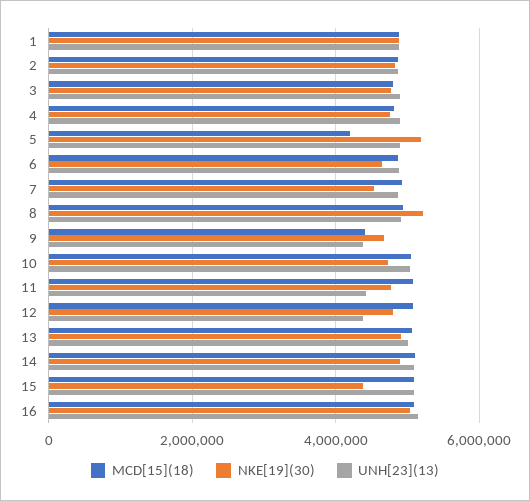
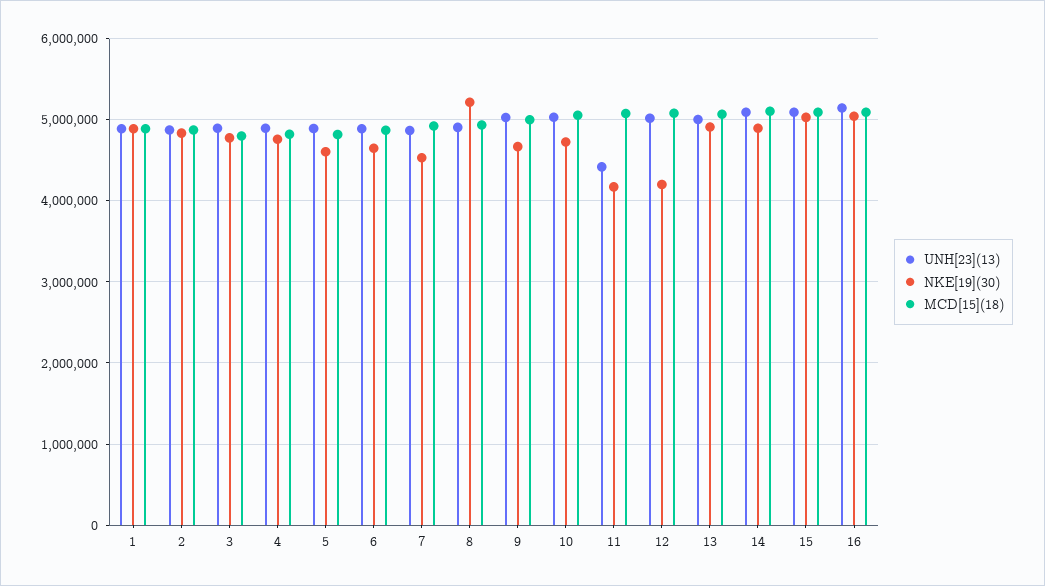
  {
    "MCD[15](18)": {
      "1": 4900000,
      "2": 4900000,
      "3": 4800000,
      "4": 4800000,
-     "5": 4200000,
+     "5": 4800000,
      "6": 4900000,
      "7": 4900000,
      "8": 4900000,
-     "9": 4400000,
+     "9": 5000000,
      "10": 5100000,
      "11": 5100000,
      "12": 5100000,
      "13": 5100000,
      "14": 5100000,
      "15": 5100000,
      "16": 5100000
    },
    "NKE[19](30)": {
      "1": 4900000,
      "2": 4800000,
      "3": 4800000,
      "4": 4800000,
-     "5": 5200000,
+     "5": 4600000,
      "6": 4600000,
      "7": 4500000,
      "8": 5200000,
      "9": 4700000,
      "10": 4700000,
-     "11": 4800000,
+     "11": 4200000,
-     "12": 4800000,
+     "12": 4200000,
      "13": 4900000,
      "14": 4900000,
-     "15": 4400000,
+     "15": 5000000,
      "16": 5000000
    },
    "UNH[23](13)": {
      "1": 4900000,
      "2": 4900000,
      "3": 4900000,
      "4": 4900000,
      "5": 4900000,
      "6": 4900000,
      "7": 4900000,
      "8": 4900000,
-     "9": 4400000,
+     "9": 5000000,
      "10": 5000000,
      "11": 4400000,
-     "12": 4400000,
+     "12": 5000000,
      "13": 5000000,
      "14": 5100000,
      "15": 5100000,
      "16": 5100000
    }
  }

